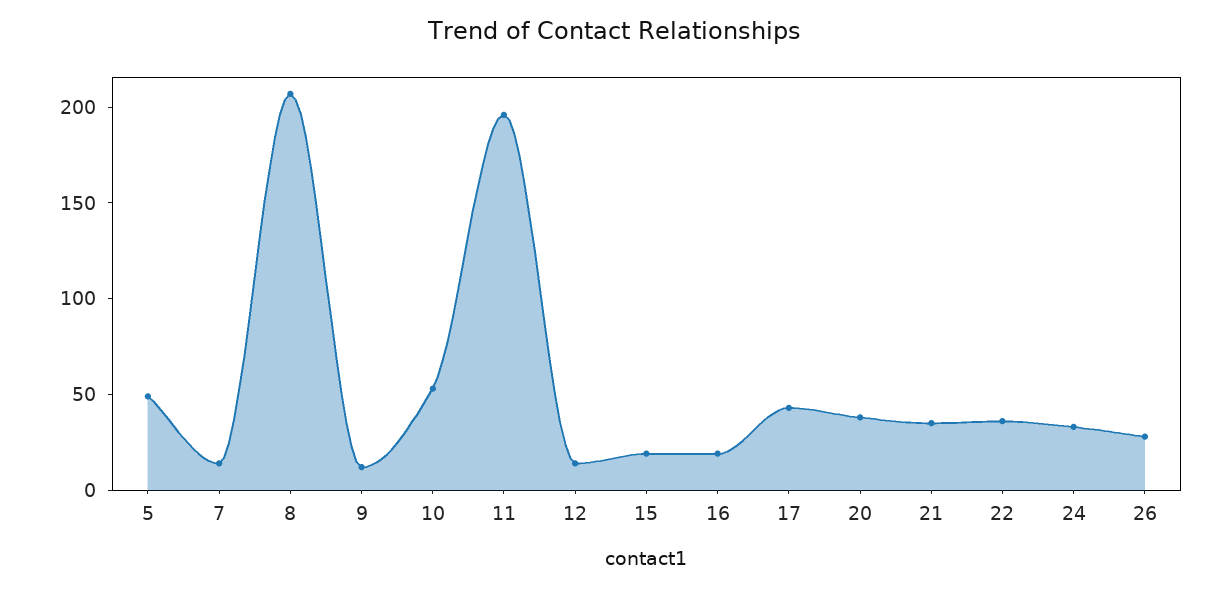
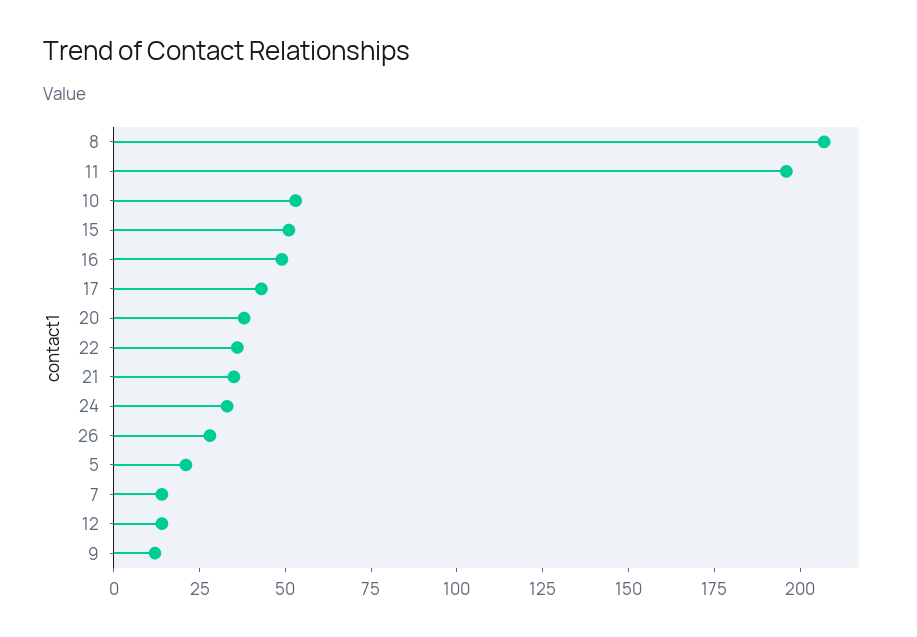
  {
-   "5": 50,
+   "5": 20,
    "7": 15,
    "8": 205,
    "9": 10,
    "10": 55,
    "11": 195,
    "12": 15,
-   "15": 20,
+   "15": 50,
-   "16": 20,
+   "16": 50,
    "17": 45,
    "20": 40,
    "21": 35,
    "22": 35,
    "24": 35,
    "26": 30
  }

